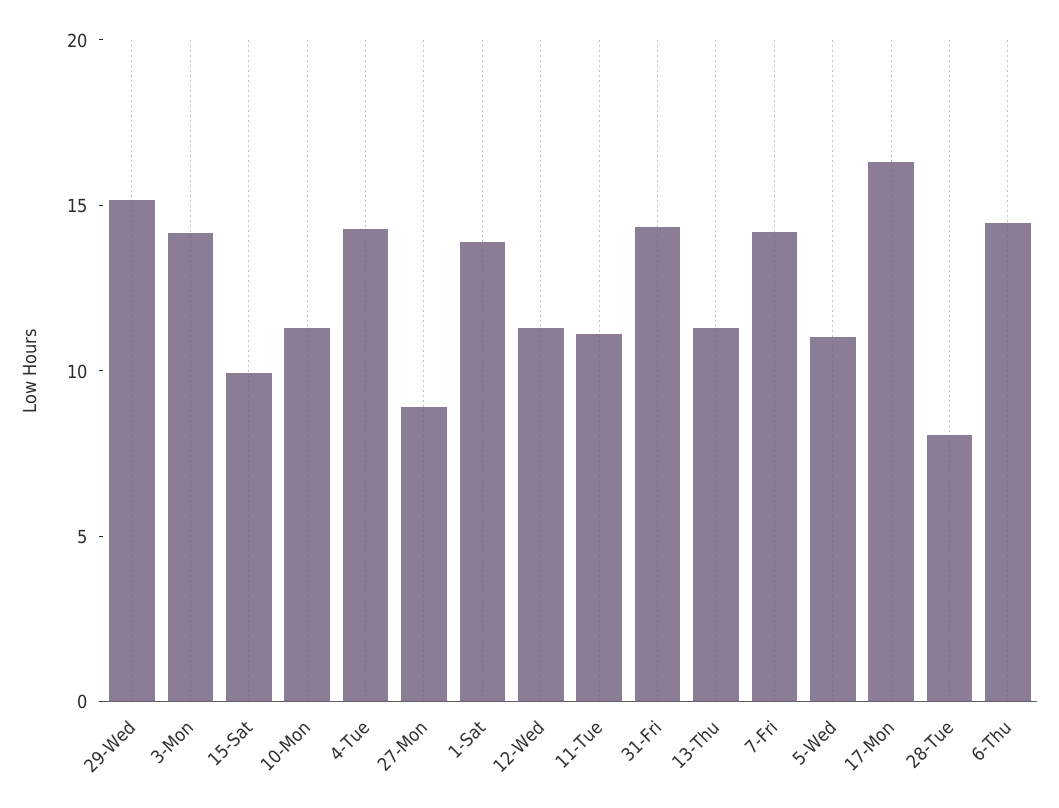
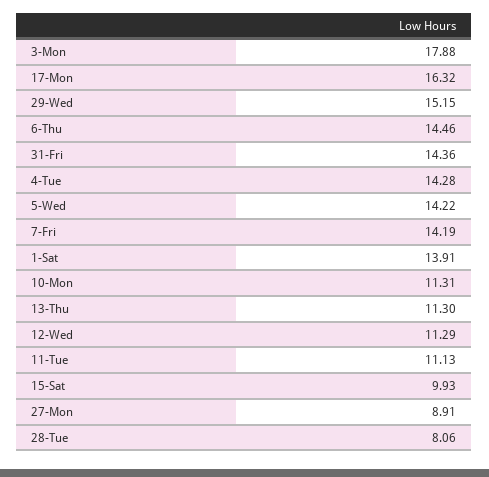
  {
    "29-Wed": 15.15,
-   "3-Mon": 14,
+   "3-Mon": 17.88,
    "15-Sat": 9.93,
    "10-Mon": 11.31,
    "4-Tue": 14.28,
    "27-Mon": 8.91,
    "1-Sat": 13.91,
    "12-Wed": 11.29,
    "11-Tue": 11.13,
    "31-Fri": 14.36,
    "13-Thu": 11.3,
    "7-Fri": 14.19,
-   "5-Wed": 11,
+   "5-Wed": 14.22,
    "17-Mon": 16.32,
    "28-Tue": 8.06,
    "6-Thu": 14.46
  }

